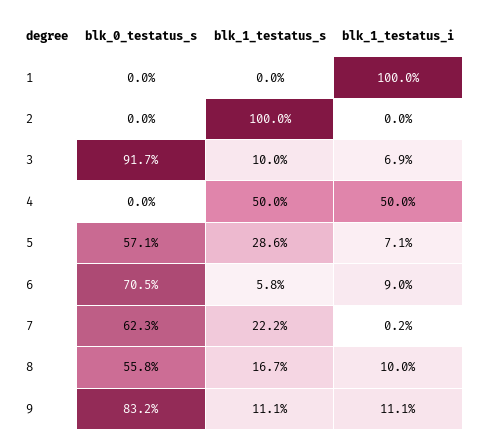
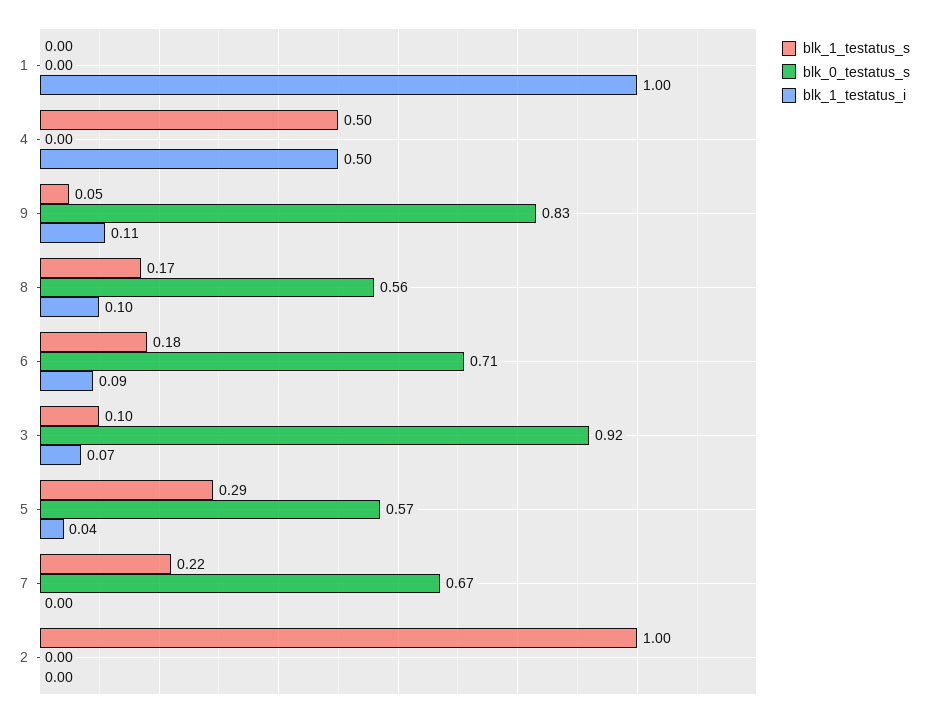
  {
    "blk_0_testatus_s": {
      "1": 0,
      "2": 0,
      "3": 0.917,
      "4": 0,
      "5": 0.571,
      "6": 0.705,
-     "7": 0.623,
+     "7": 0.67,
      "8": 0.558,
      "9": 0.832
    },
    "blk_1_testatus_s": {
      "1": 0,
      "2": 1,
      "3": 0.1,
      "4": 0.5,
      "5": 0.286,
-     "6": 0.058,
+     "6": 0.18,
      "7": 0.222,
      "8": 0.167,
-     "9": 0.111
+     "9": 0.05
    },
    "blk_1_testatus_i": {
      "1": 1,
      "2": 0,
      "3": 0.069,
      "4": 0.5,
-     "5": 0.071,
+     "5": 0.04,
      "6": 0.09,
      "7": 0.002,
      "8": 0.1,
      "9": 0.111
    }
  }

